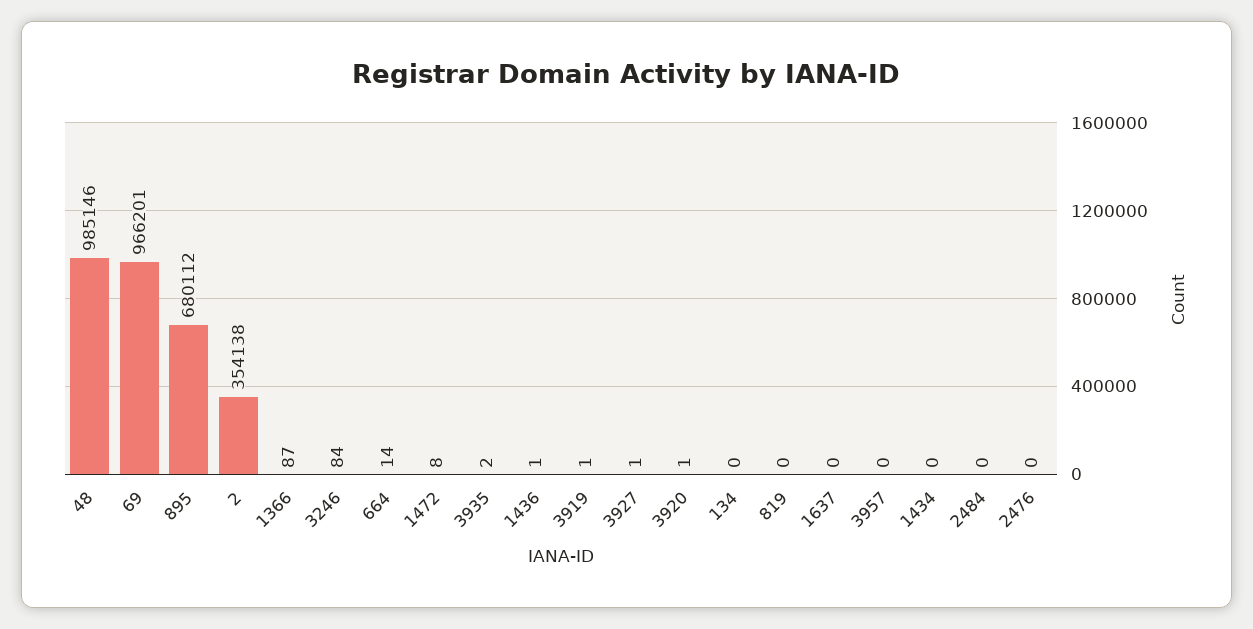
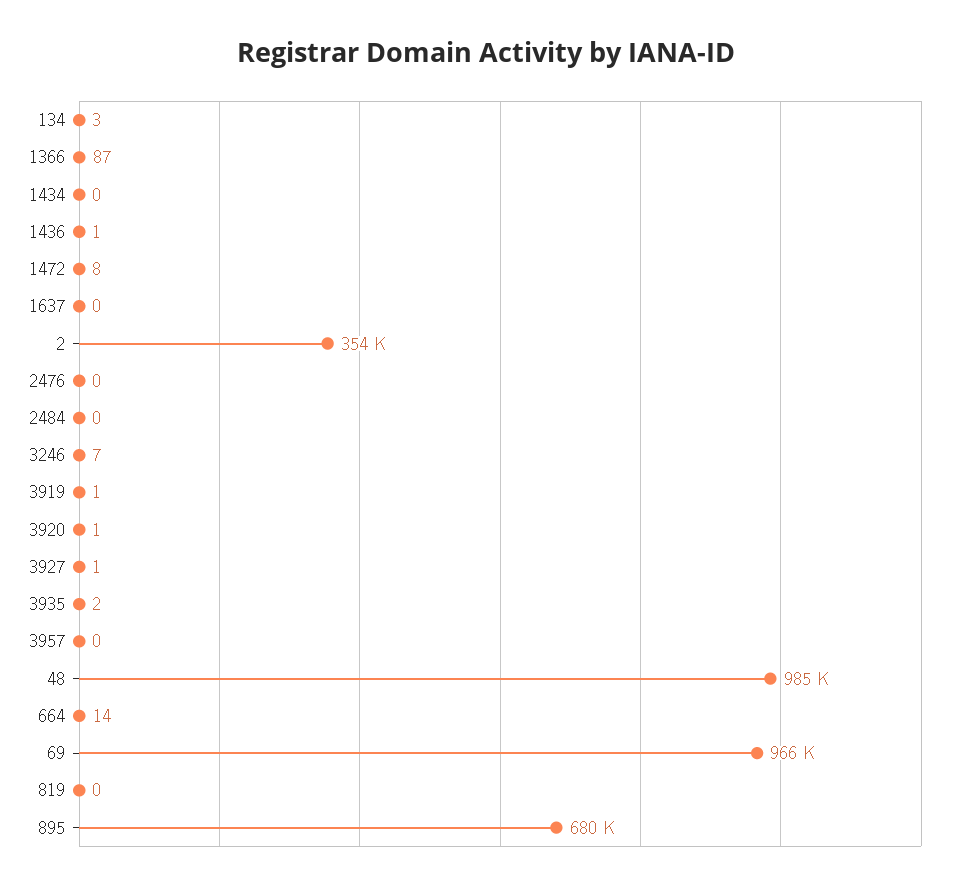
  {
    "48": 985146,
    "69": 966201,
    "895": 680112,
    "2": 354138,
    "1366": 87,
-   "3246": 84,
+   "3246": 7,
    "664": 14,
    "1472": 8,
    "3935": 2,
    "1436": 1,
    "3919": 1,
    "3927": 1,
    "3920": 1,
-   "134": 0,
+   "134": 3,
    "819": 0,
    "1637": 0,
    "3957": 0,
    "1434": 0,
    "2484": 0,
    "2476": 0
  }

